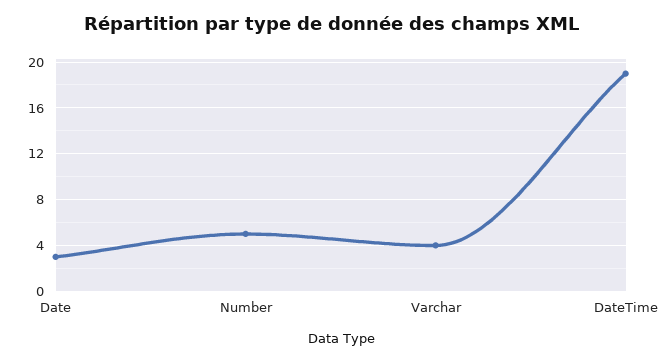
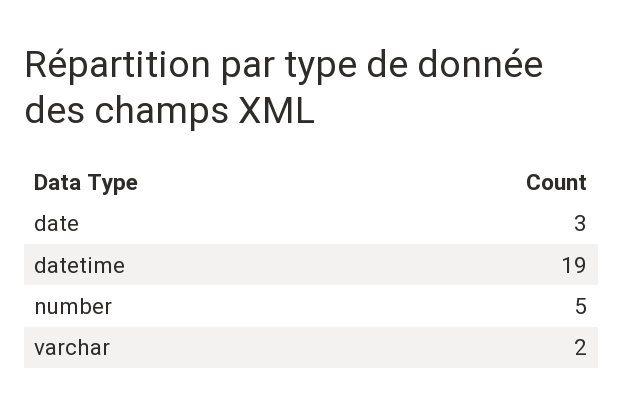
  {
    "Date": 3,
    "Number": 5,
-   "Varchar": 4,
+   "Varchar": 2,
    "DateTime": 19
  }

